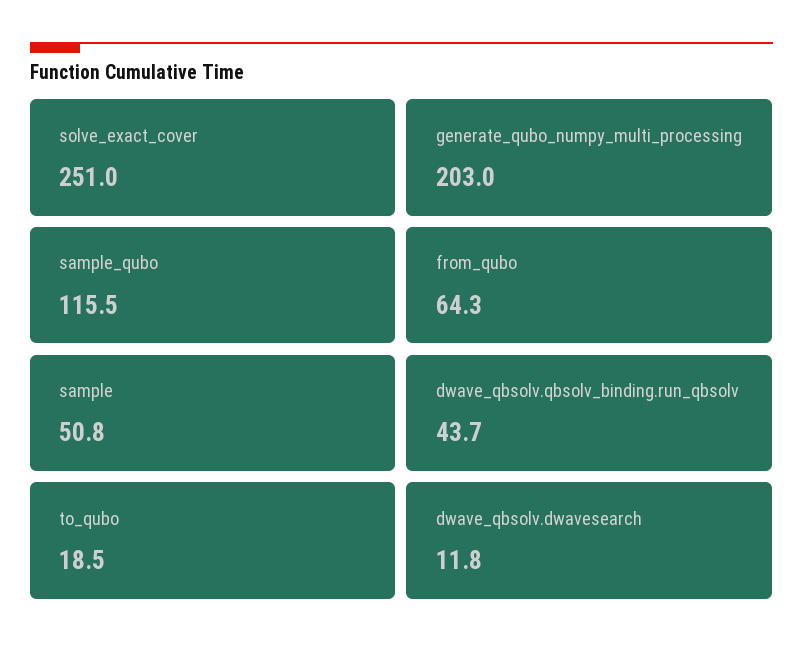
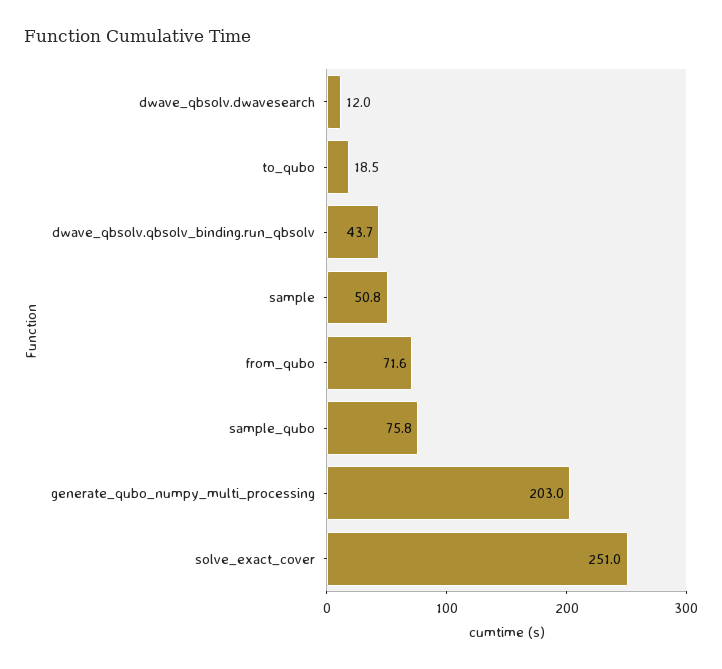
  {
    "solve_exact_cover": 251,
    "generate_qubo_numpy_multi_processing": 203,
-   "sample_qubo": 115.5,
+   "sample_qubo": 75.8,
-   "from_qubo": 64.3,
+   "from_qubo": 71.6,
    "sample": 50.8,
    "dwave_qbsolv.qbsolv_binding.run_qbsolv": 43.7,
    "to_qubo": 18.5,
-   "dwave_qbsolv.dwavesearch": 11.8
+   "dwave_qbsolv.dwavesearch": 12
  }

